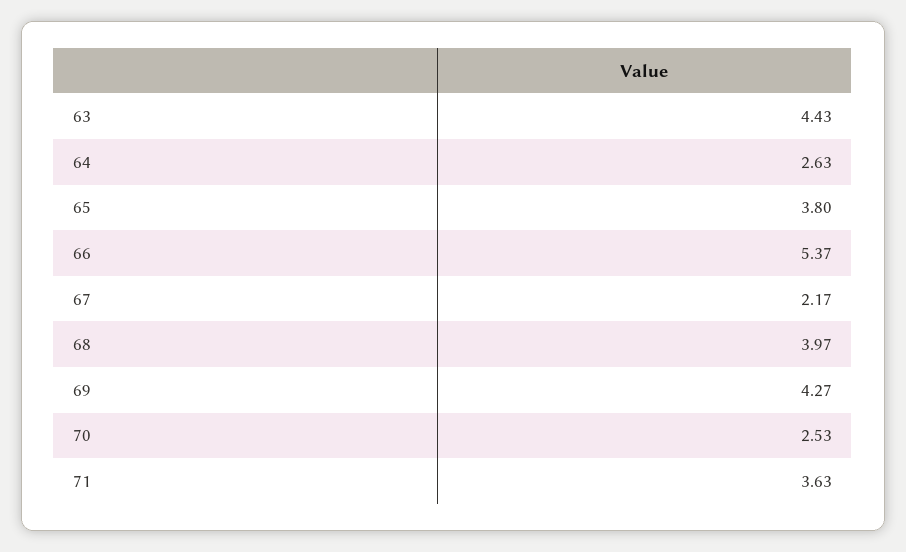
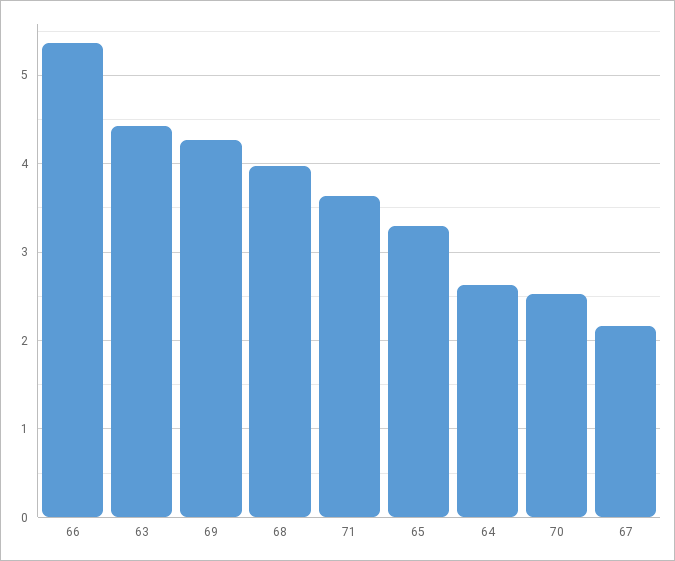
  {
    "63": 4.43,
    "64": 2.63,
-   "65": 3.8,
+   "65": 3.3,
    "66": 5.37,
    "67": 2.17,
    "68": 3.97,
    "69": 4.27,
    "70": 2.53,
    "71": 3.63
  }

